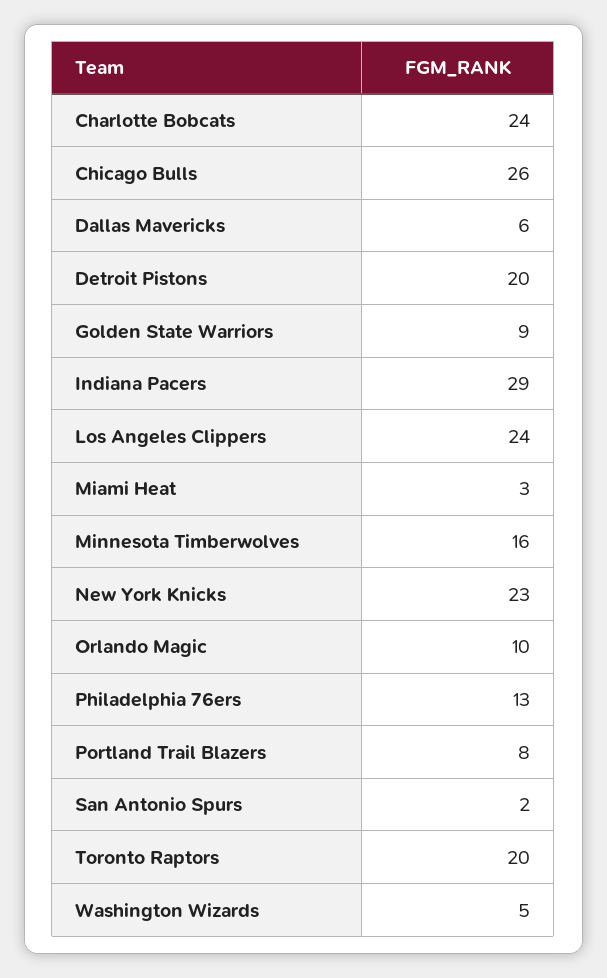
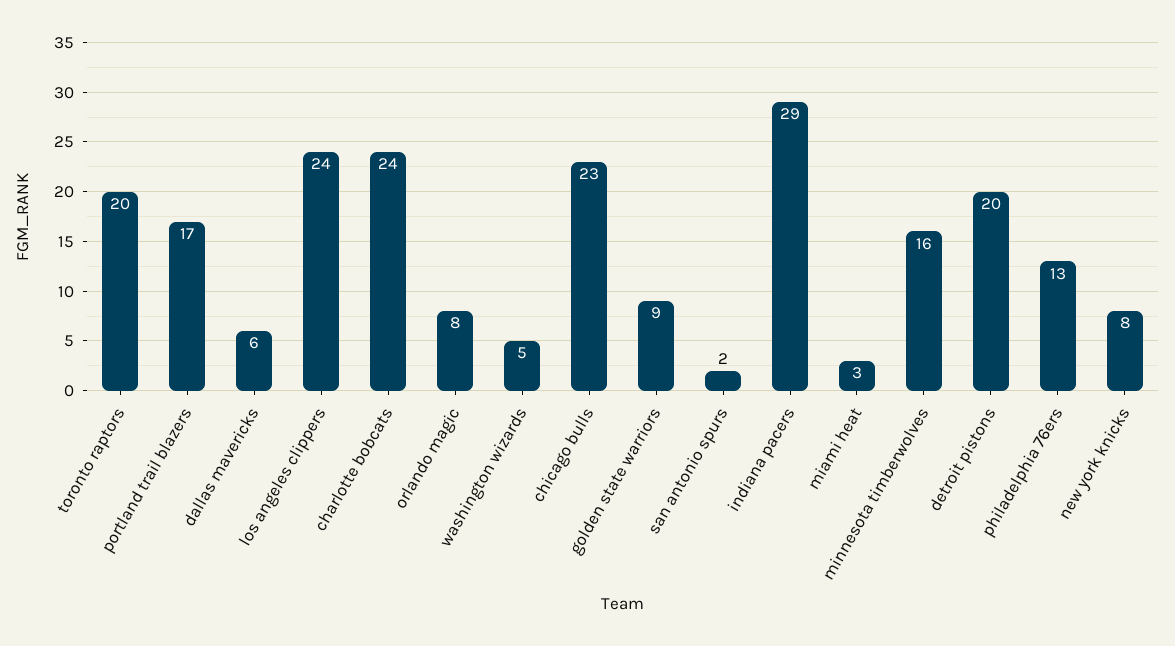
  {
    "Charlotte Bobcats": 24,
-   "Chicago Bulls": 26,
+   "Chicago Bulls": 23,
    "Dallas Mavericks": 6,
    "Detroit Pistons": 20,
    "Golden State Warriors": 9,
    "Indiana Pacers": 29,
    "Los Angeles Clippers": 24,
    "Miami Heat": 3,
    "Minnesota Timberwolves": 16,
-   "New York Knicks": 23,
+   "New York Knicks": 8,
-   "Orlando Magic": 10,
+   "Orlando Magic": 8,
    "Philadelphia 76ers": 13,
-   "Portland Trail Blazers": 8,
+   "Portland Trail Blazers": 17,
    "San Antonio Spurs": 2,
    "Toronto Raptors": 20,
    "Washington Wizards": 5
  }

